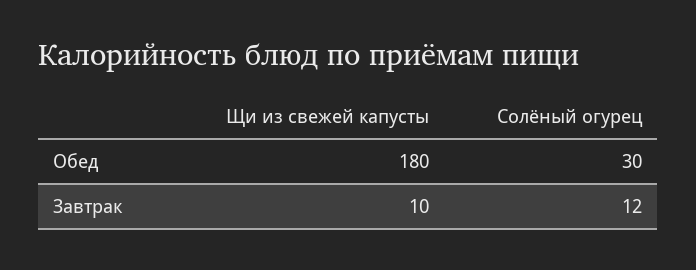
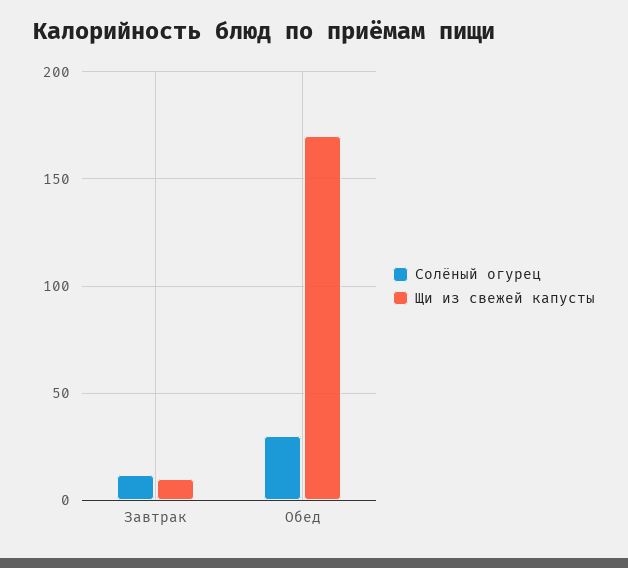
  {
    "Щи из свежей капусты": {
-     "Обед": 180,
+     "Обед": 170,
      "Завтрак": 10
    },
    "Солёный огурец": {
      "Обед": 30,
      "Завтрак": 12
    }
  }

